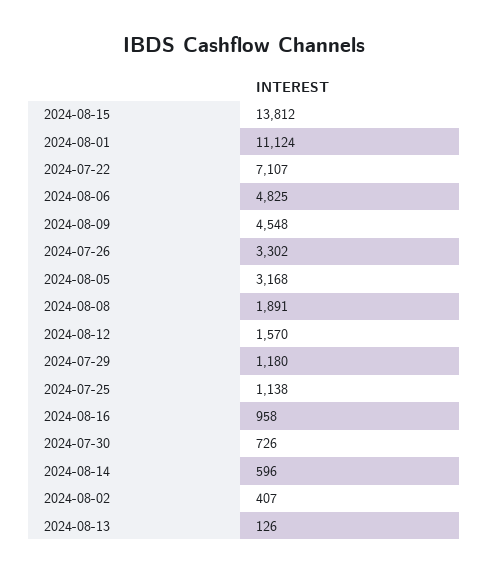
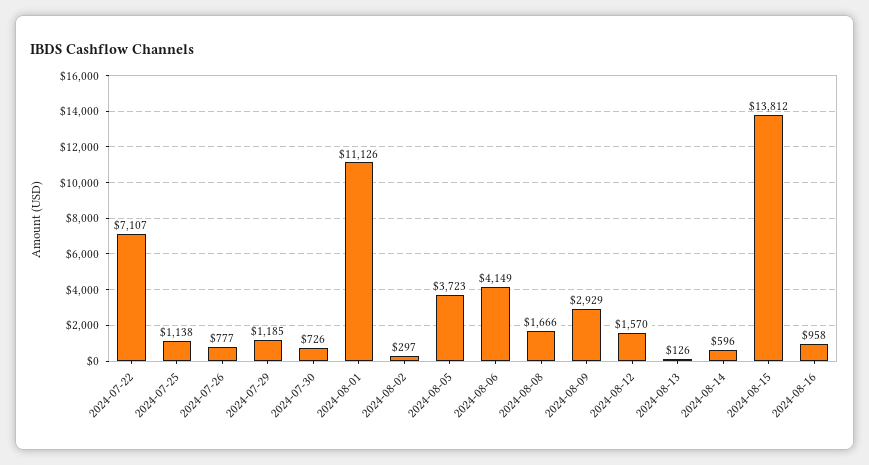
  {
    "2024-08-15": 13812,
-   "2024-08-01": 11124,
+   "2024-08-01": 11126,
    "2024-07-22": 7107,
-   "2024-08-06": 4825,
+   "2024-08-06": 4149,
-   "2024-08-09": 4548,
+   "2024-08-09": 2929,
-   "2024-07-26": 3302,
+   "2024-07-26": 777,
-   "2024-08-05": 3168,
+   "2024-08-05": 3723,
-   "2024-08-08": 1891,
+   "2024-08-08": 1666,
    "2024-08-12": 1570,
-   "2024-07-29": 1180,
+   "2024-07-29": 1185,
    "2024-07-25": 1138,
    "2024-08-16": 958,
    "2024-07-30": 726,
    "2024-08-14": 596,
-   "2024-08-02": 407,
+   "2024-08-02": 297,
    "2024-08-13": 126
  }

